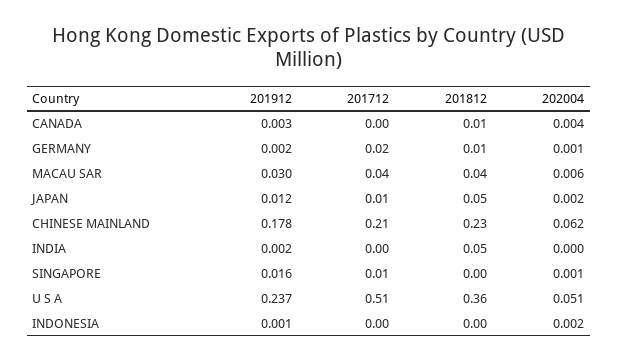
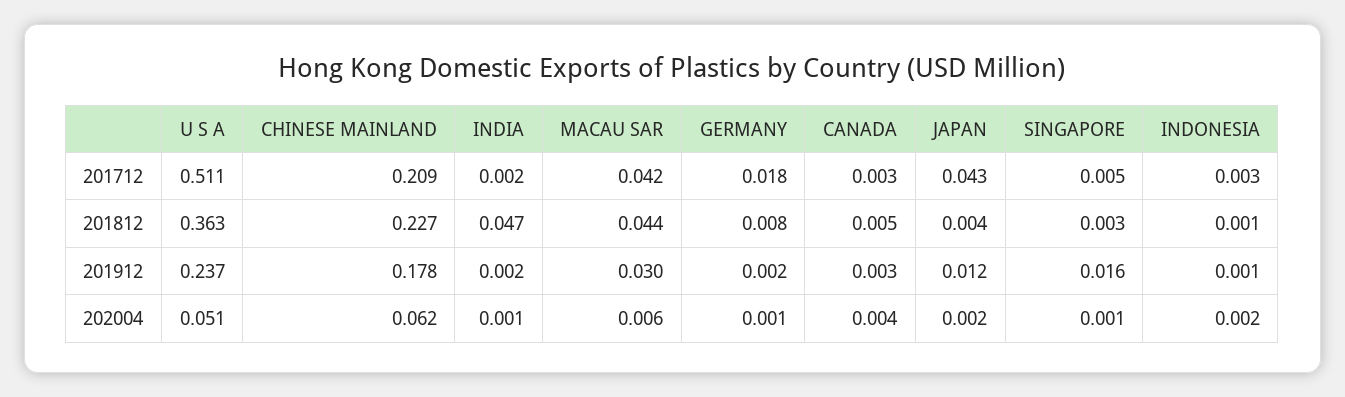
  {
    "201912": {
      "CANADA": 0.003,
      "GERMANY": 0.002,
      "MACAU SAR": 0.03,
      "JAPAN": 0.012,
      "CHINESE MAINLAND": 0.178,
      "INDIA": 0.002,
      "SINGAPORE": 0.016,
      "U S A": 0.237,
      "INDONESIA": 0.001
    },
    "201712": {
      "CANADA": 0.003,
      "GERMANY": 0.018,
      "MACAU SAR": 0.042,
-     "JAPAN": 0.01,
+     "JAPAN": 0.043,
      "CHINESE MAINLAND": 0.209,
      "INDIA": 0.002,
      "SINGAPORE": 0.005,
      "U S A": 0.511,
      "INDONESIA": 0.003
    },
    "201812": {
      "CANADA": 0.005,
      "GERMANY": 0.008,
      "MACAU SAR": 0.044,
-     "JAPAN": 0.05,
+     "JAPAN": 0.004,
      "CHINESE MAINLAND": 0.227,
      "INDIA": 0.047,
      "SINGAPORE": 0.003,
      "U S A": 0.363,
      "INDONESIA": 0.001
    },
    "202004": {
      "CANADA": 0.004,
      "GERMANY": 0.001,
      "MACAU SAR": 0.006,
      "JAPAN": 0.002,
      "CHINESE MAINLAND": 0.062,
-     "INDIA": 0,
+     "INDIA": 0.001,
      "SINGAPORE": 0.001,
      "U S A": 0.051,
      "INDONESIA": 0.002
    }
  }

